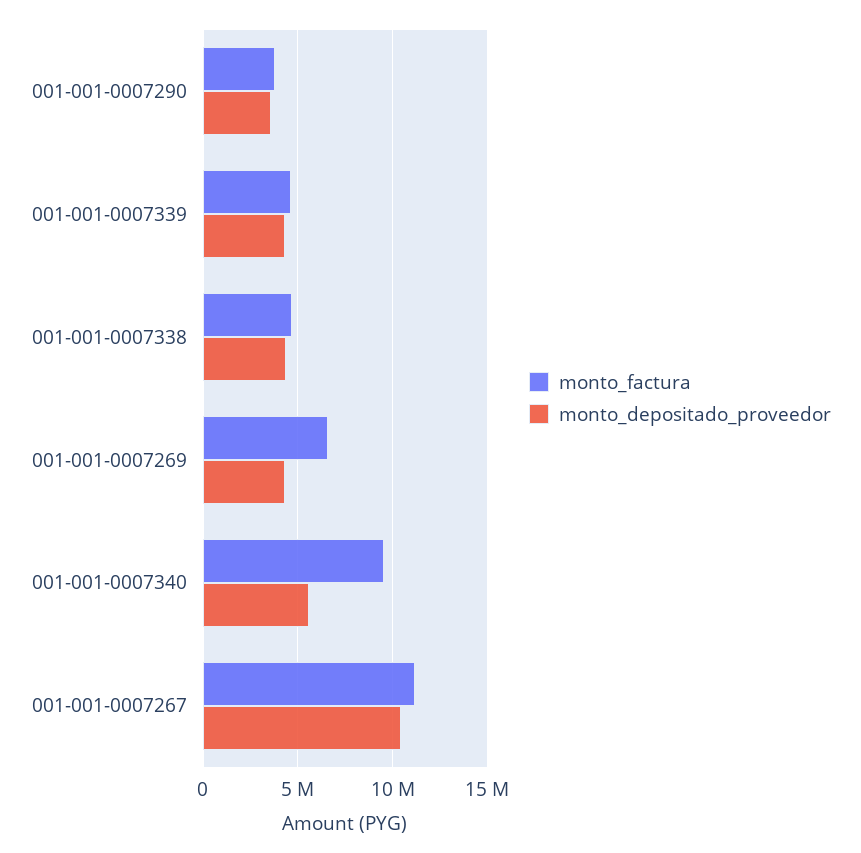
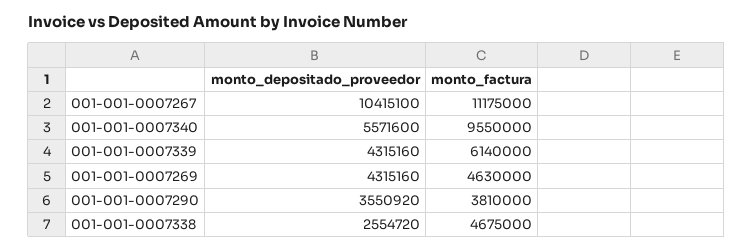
  {
    "monto_factura": {
      "001-001-0007290": 3810000,
-     "001-001-0007339": 4500000,
+     "001-001-0007339": 6140000,
      "001-001-0007338": 4675000,
-     "001-001-0007269": 6500000,
+     "001-001-0007269": 4630000,
      "001-001-0007340": 9550000,
      "001-001-0007267": 11175000
    },
    "monto_depositado_proveedor": {
      "001-001-0007290": 3550920,
      "001-001-0007339": 4315160,
-     "001-001-0007338": 4500000,
+     "001-001-0007338": 2554720,
      "001-001-0007269": 4315160,
      "001-001-0007340": 5571600,
      "001-001-0007267": 10415100
    }
  }

